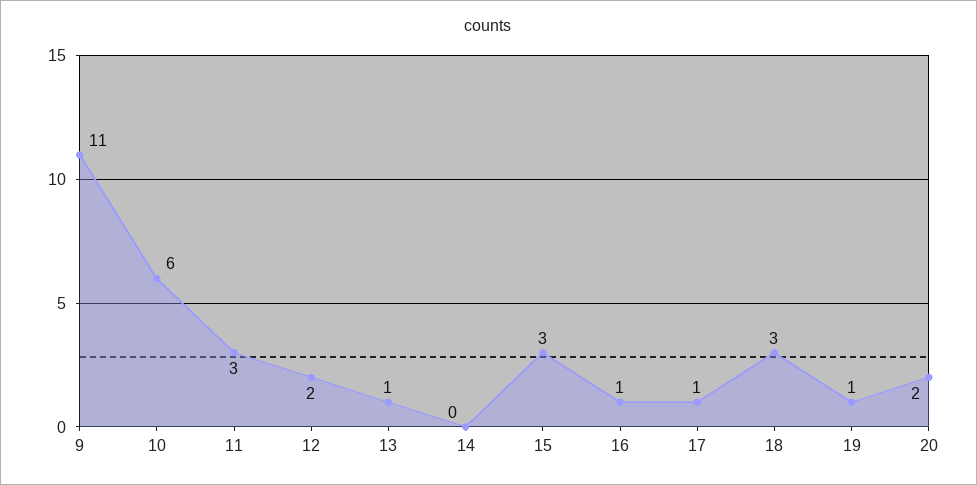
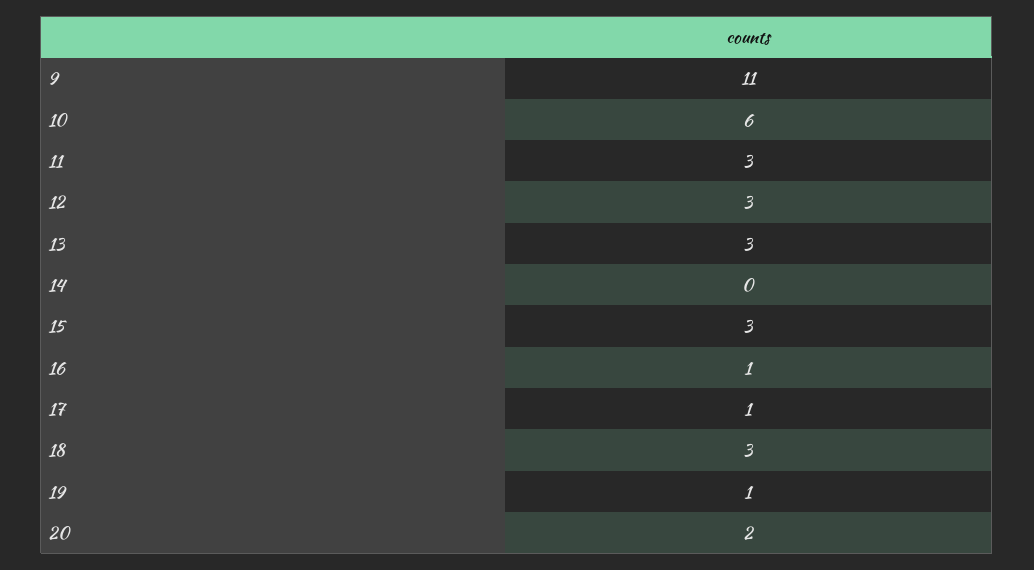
  {
    "9": 11,
    "10": 6,
    "11": 3,
-   "12": 2,
+   "12": 3,
-   "13": 1,
+   "13": 3,
    "14": 0,
    "15": 3,
    "16": 1,
    "17": 1,
    "18": 3,
    "19": 1,
    "20": 2
  }

